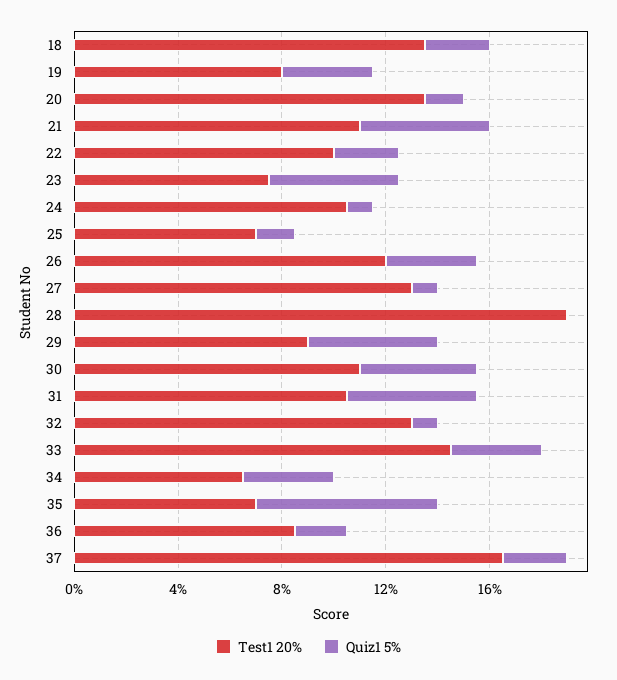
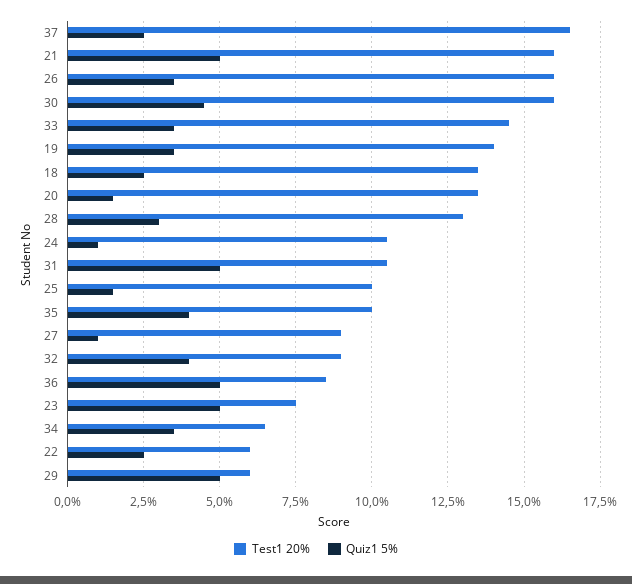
  {
    "Test1 20%": {
      "18": 13.5,
-     "19": 8,
+     "19": 14,
      "20": 13.5,
-     "21": 11,
+     "21": 16,
-     "22": 10,
+     "22": 6,
      "23": 7.5,
      "24": 10.5,
-     "25": 7,
+     "25": 10,
-     "26": 12,
+     "26": 16,
-     "27": 13,
+     "27": 9,
-     "28": 19,
+     "28": 13,
-     "29": 9,
+     "29": 6,
-     "30": 11,
+     "30": 16,
      "31": 10.5,
-     "32": 13,
+     "32": 9,
      "33": 14.5,
      "34": 6.5,
-     "35": 7,
+     "35": 10,
      "36": 8.5,
      "37": 16.5
    },
    "Quiz1 5%": {
      "18": 2.5,
      "19": 3.5,
      "20": 1.5,
      "21": 5,
      "22": 2.5,
      "23": 5,
      "24": 1,
      "25": 1.5,
      "26": 3.5,
      "27": 1,
-     "28": 0,
+     "28": 3,
      "29": 5,
      "30": 4.5,
      "31": 5,
-     "32": 1,
+     "32": 4,
      "33": 3.5,
      "34": 3.5,
-     "35": 7,
+     "35": 4,
-     "36": 2,
+     "36": 5,
      "37": 2.5
    }
  }

